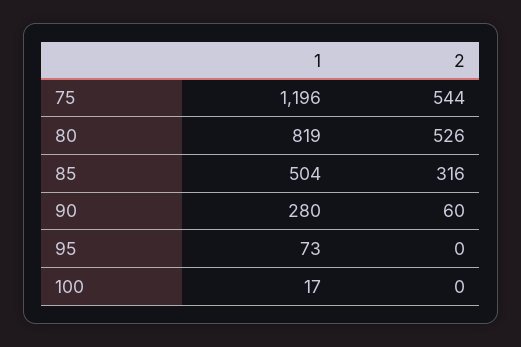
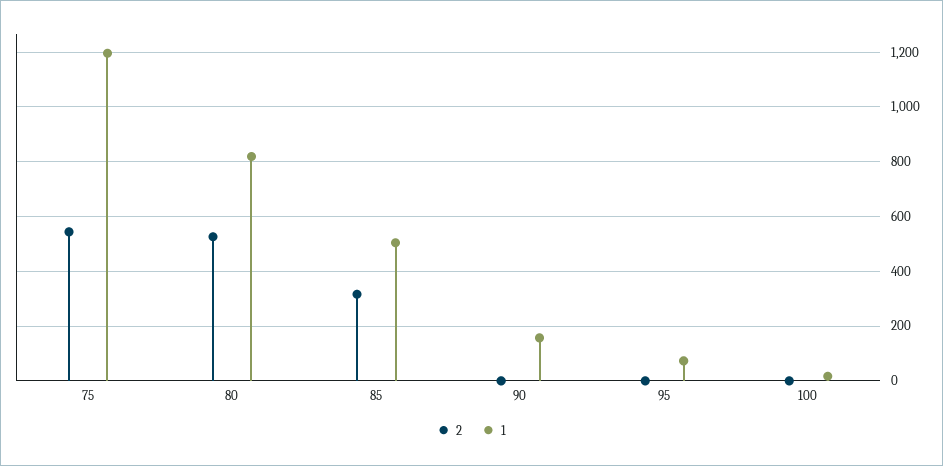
  {
    "1": {
      "75": 1196,
      "80": 819,
      "85": 504,
-     "90": 280,
+     "90": 150,
      "95": 73,
      "100": 17
    },
    "2": {
      "75": 544,
      "80": 526,
      "85": 316,
-     "90": 60,
+     "90": 0,
      "95": 0,
      "100": 0
    }
  }

